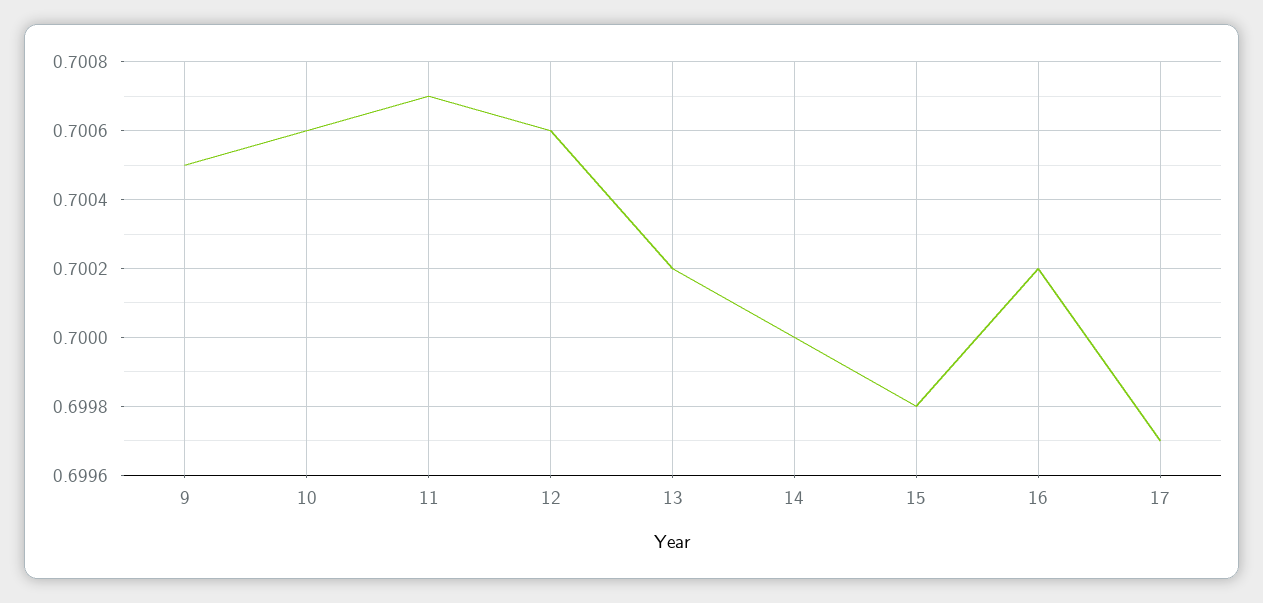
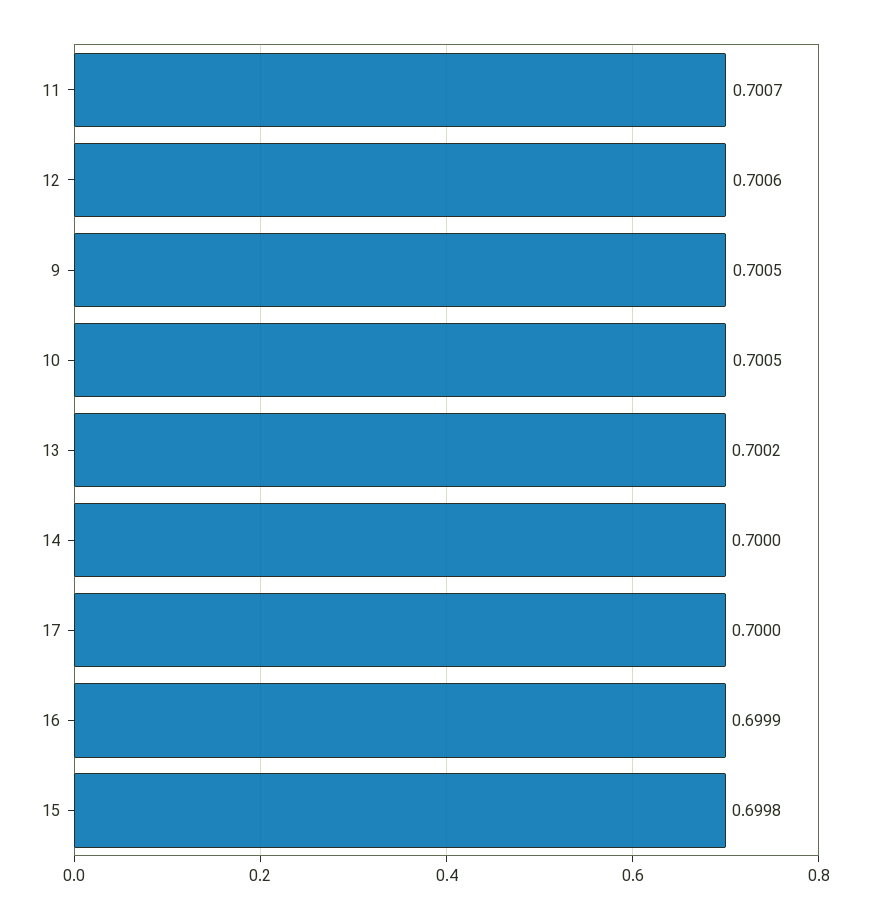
  {
    "9": 0.7005,
-   "10": 0.7006,
+   "10": 0.7005,
    "11": 0.7007,
    "12": 0.7006,
    "13": 0.7002,
    "14": 0.7,
    "15": 0.6998,
-   "16": 0.7002,
+   "16": 0.6999,
-   "17": 0.6997
+   "17": 0.7
  }

